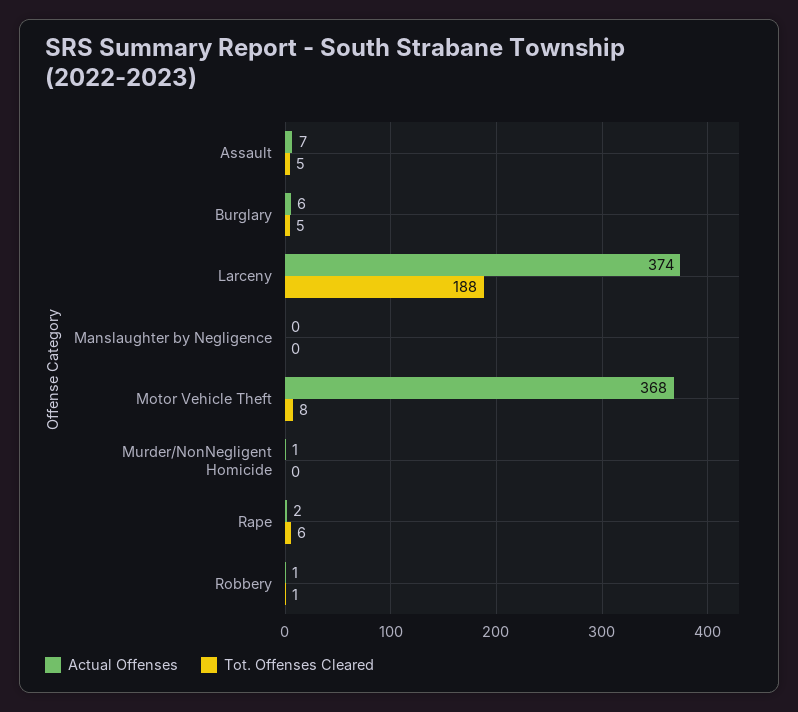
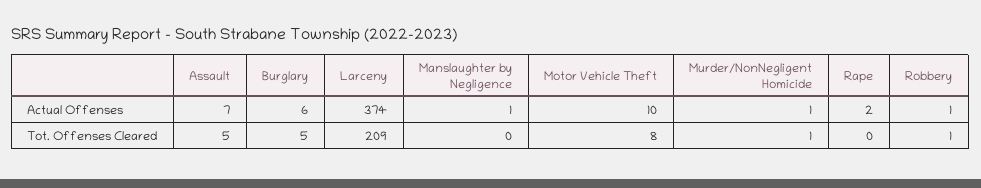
  {
    "Actual Offenses": {
      "Assault": 7,
      "Burglary": 6,
      "Larceny": 374,
-     "Manslaughter by Negligence": 0,
+     "Manslaughter by Negligence": 1,
-     "Motor Vehicle Theft": 368,
+     "Motor Vehicle Theft": 10,
      "Murder/NonNegligent Homicide": 1,
      "Rape": 2,
      "Robbery": 1
    },
    "Tot. Offenses Cleared": {
      "Assault": 5,
      "Burglary": 5,
-     "Larceny": 188,
+     "Larceny": 209,
      "Manslaughter by Negligence": 0,
      "Motor Vehicle Theft": 8,
-     "Murder/NonNegligent Homicide": 0,
+     "Murder/NonNegligent Homicide": 1,
-     "Rape": 6,
+     "Rape": 0,
      "Robbery": 1
    }
  }

